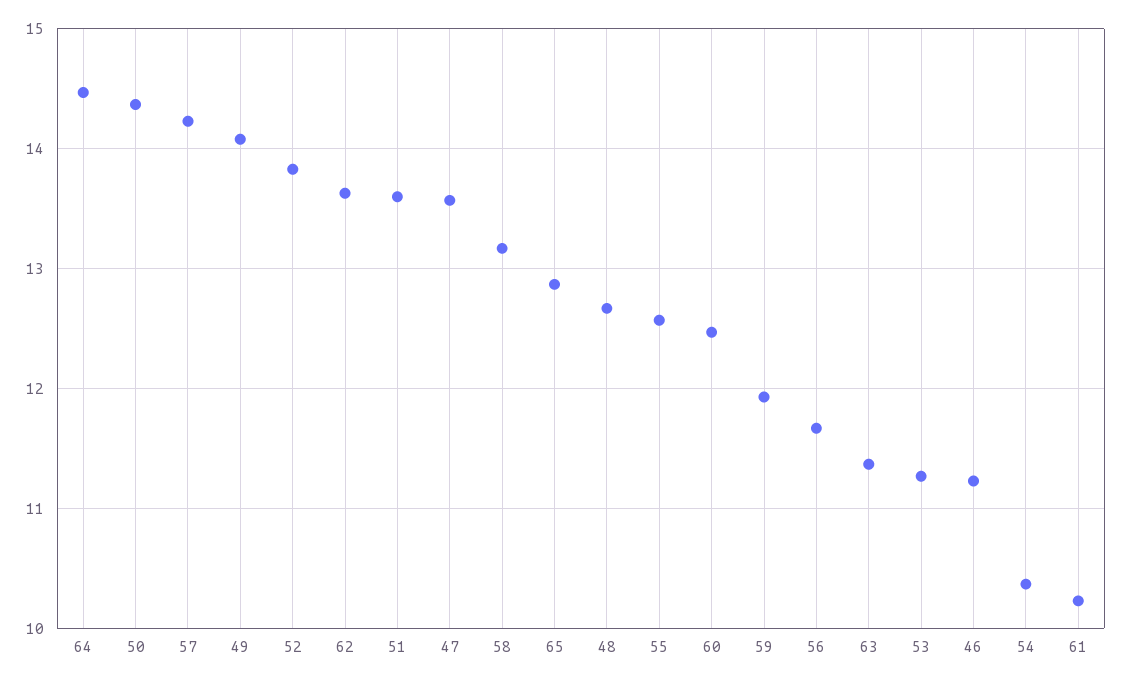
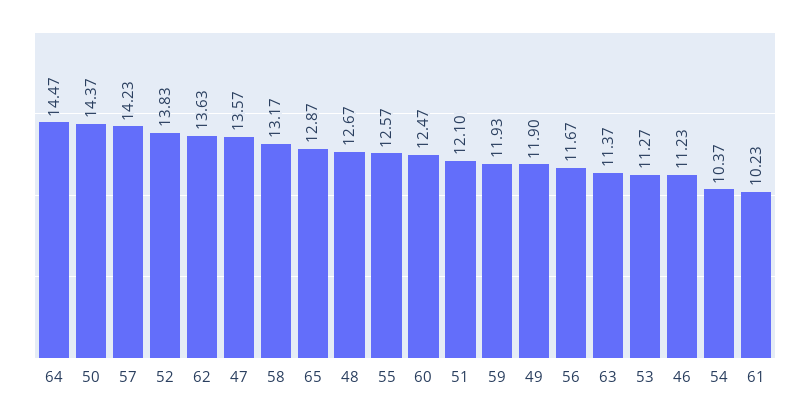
  {
    "64": 14.47,
    "50": 14.37,
    "57": 14.23,
-   "49": 14.1,
+   "49": 11.9,
    "52": 13.83,
    "62": 13.63,
-   "51": 13.6,
+   "51": 12.1,
    "47": 13.57,
    "58": 13.17,
    "65": 12.87,
    "48": 12.67,
    "55": 12.57,
    "60": 12.47,
    "59": 11.93,
    "56": 11.67,
    "63": 11.37,
    "53": 11.27,
    "46": 11.23,
    "54": 10.37,
    "61": 10.23
  }

